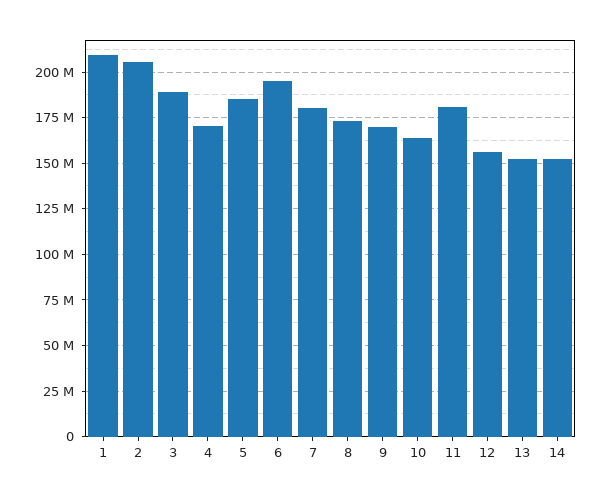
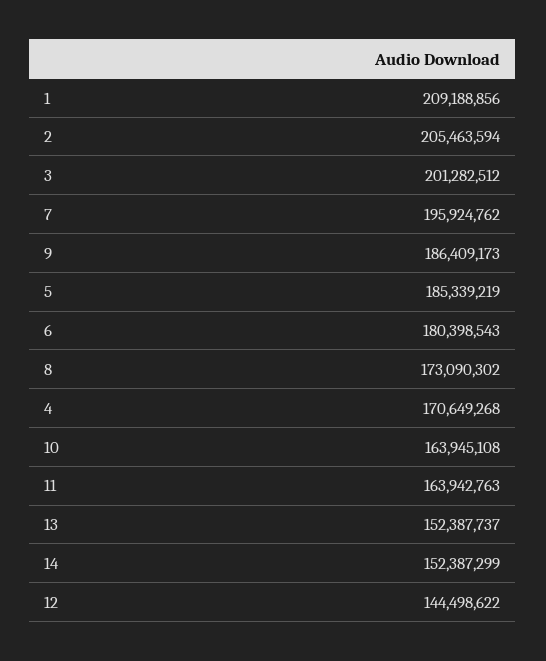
  {
    "1": 209188856,
    "2": 205463594,
-   "3": 190000000,
+   "3": 201282512,
    "4": 170649268,
    "5": 185339219,
-   "6": 195000000,
+   "6": 180398543,
-   "7": 180000000,
+   "7": 195924762,
    "8": 173090302,
-   "9": 170000000,
+   "9": 186409173,
    "10": 163945108,
-   "11": 180000000,
+   "11": 163942763,
-   "12": 155000000,
+   "12": 144498622,
    "13": 152387737,
    "14": 152387299
  }

